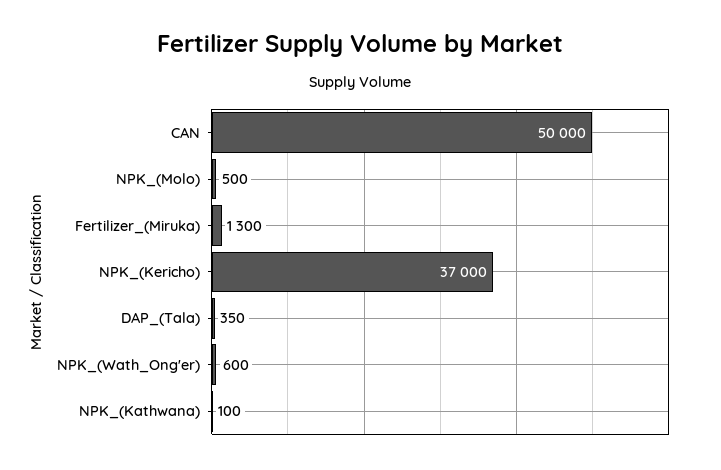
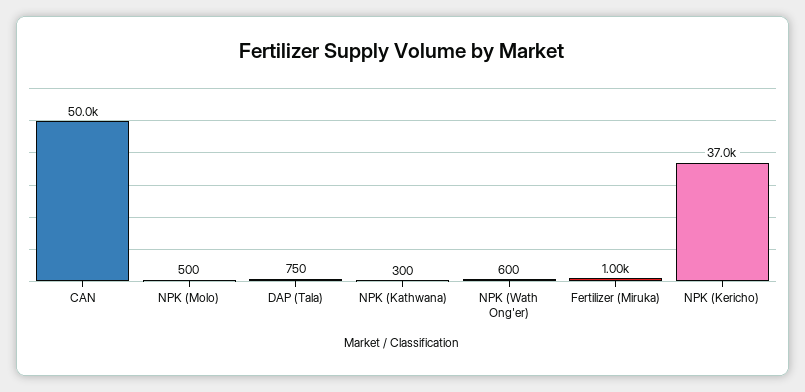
  {
    "CAN": 50000,
    "NPK_(Molo)": 500,
-   "Fertilizer_(Miruka)": 1300,
+   "Fertilizer_(Miruka)": 1000,
    "NPK_(Kericho)": 37000,
-   "DAP_(Tala)": 350,
+   "DAP_(Tala)": 750,
    "NPK_(Wath_Ong'er)": 600,
-   "NPK_(Kathwana)": 100
+   "NPK_(Kathwana)": 300
  }

